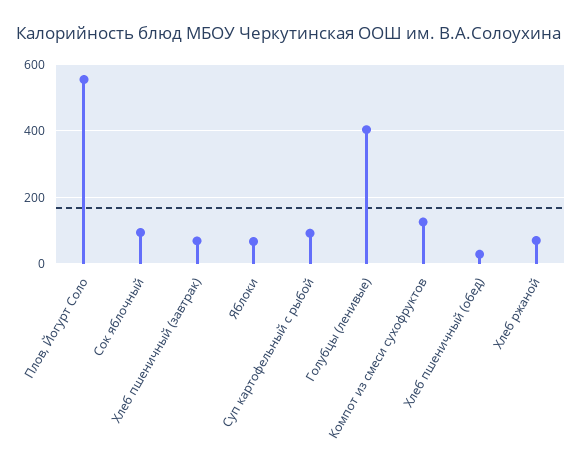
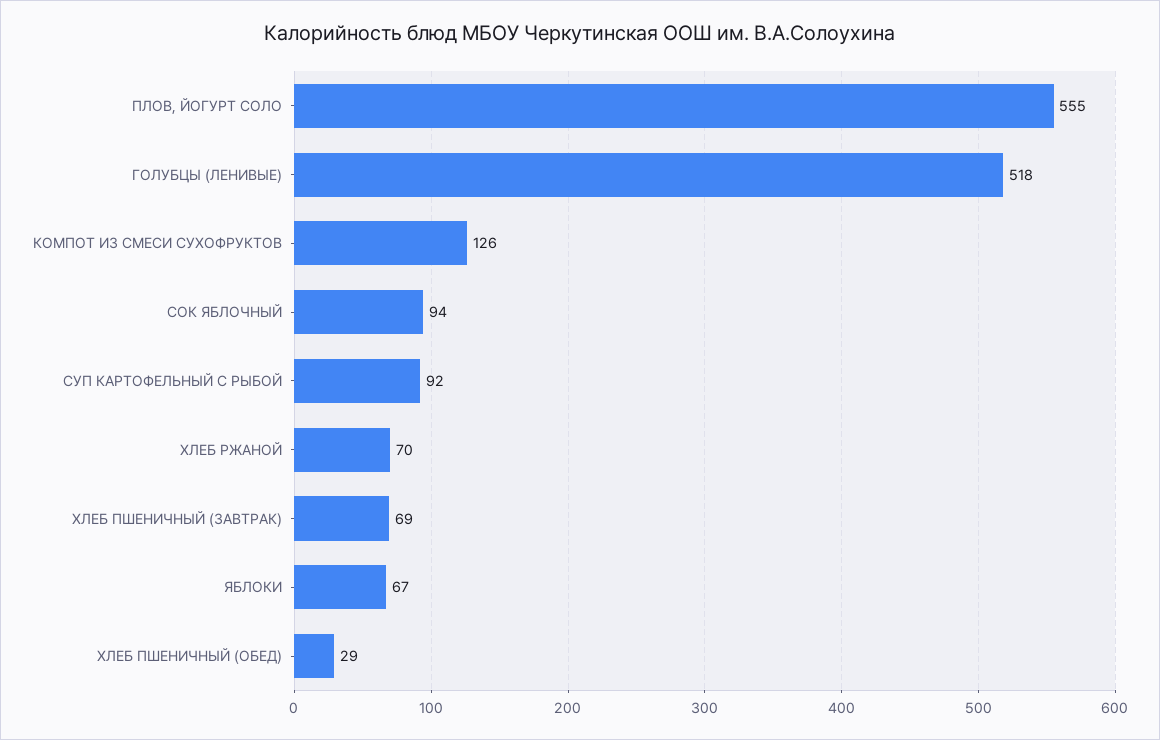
  {
    "Плов, Йогурт Соло": 555,
    "Сок яблочный": 94,
    "Хлеб пшеничный (завтрак)": 69,
    "Яблоки": 67,
    "Суп картофельный с рыбой": 92,
-   "Голубцы (ленивые)": 400,
+   "Голубцы (ленивые)": 518,
    "Компот из смеси сухофруктов": 126,
    "Хлеб пшеничный (обед)": 29,
    "Хлеб ржаной": 70
  }

